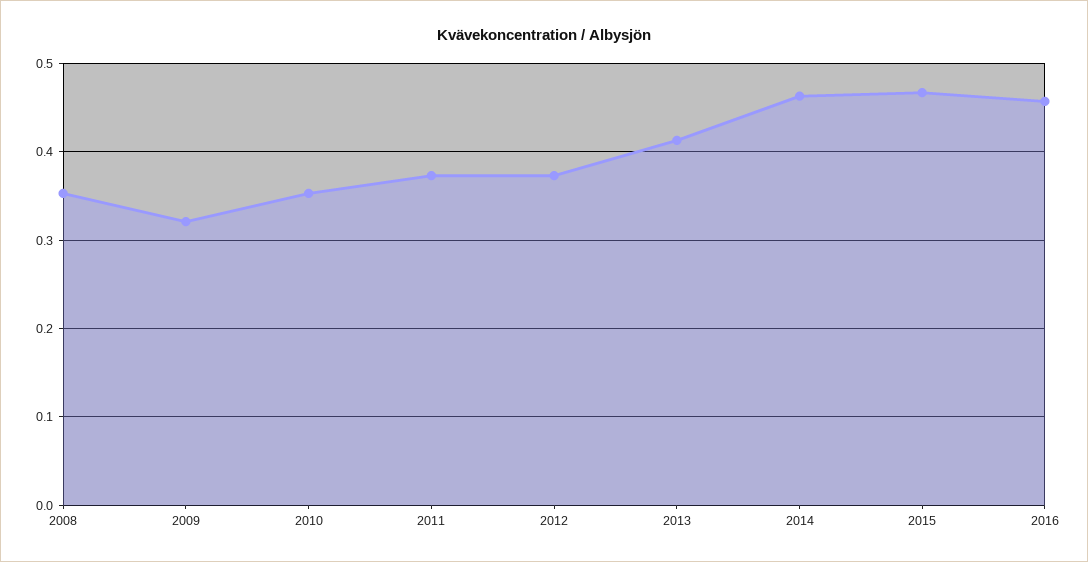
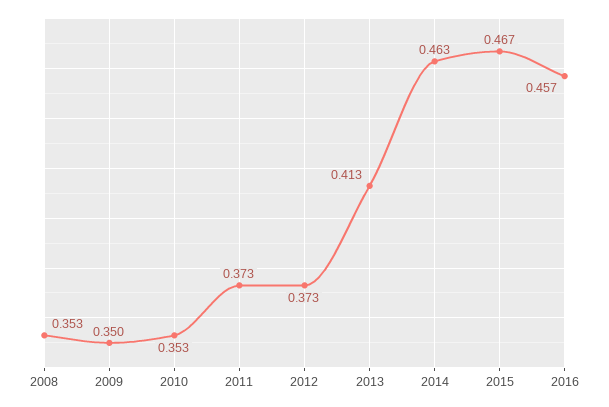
  {
    "2008": 0.353,
-   "2009": 0.32,
+   "2009": 0.35,
    "2010": 0.353,
    "2011": 0.373,
    "2012": 0.373,
    "2013": 0.413,
    "2014": 0.463,
    "2015": 0.467,
    "2016": 0.457
  }

